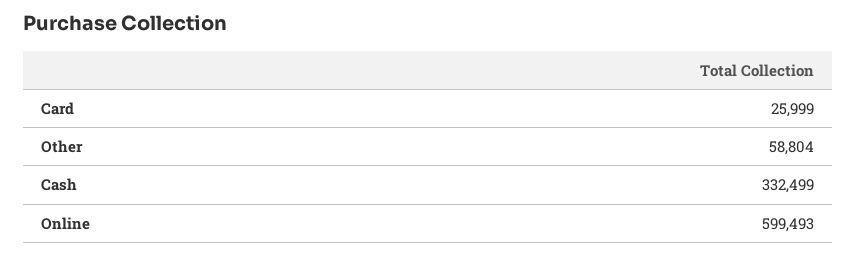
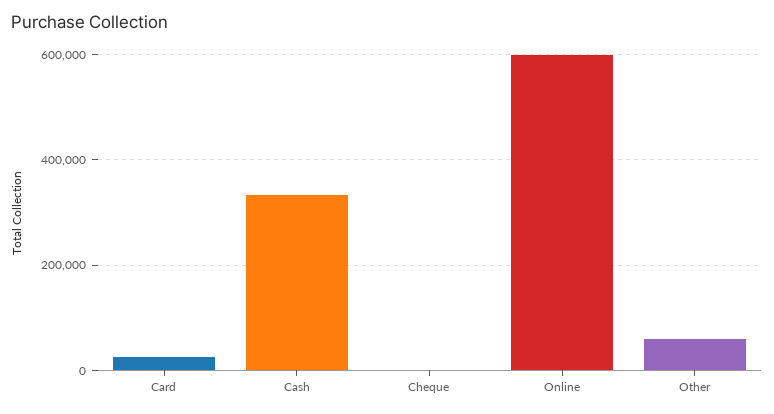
  {
    "Card": 25999,
    "Other": 58804,
    "Cash": 332499,
-   "Online": 599493
+   "Online": 599493,
+   "Cheque": 0
  }

